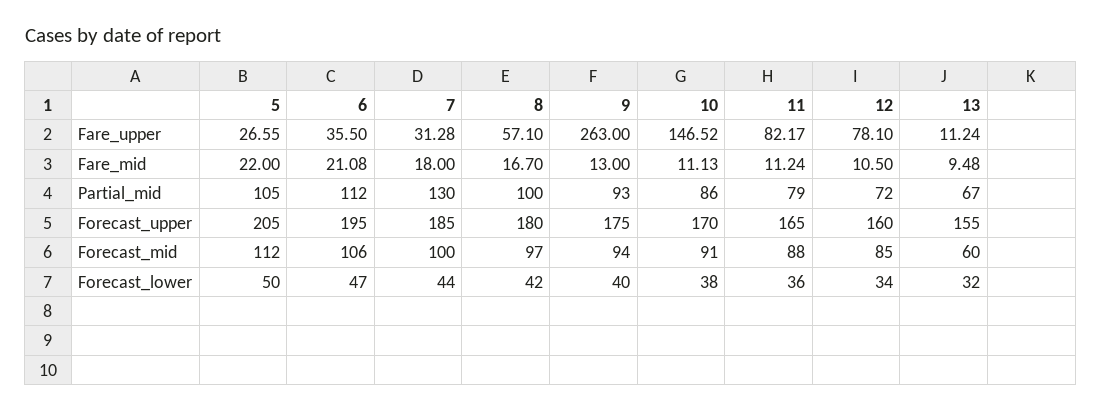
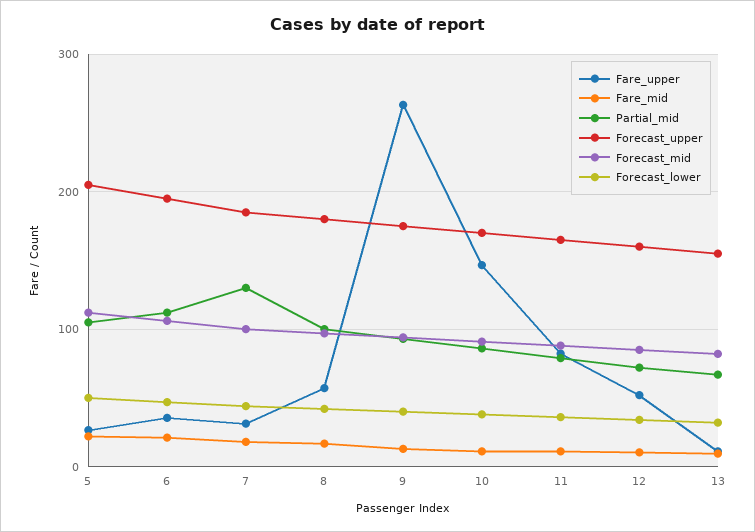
  {
    "Fare_upper": {
      "5": 26.55,
      "6": 35.5,
      "7": 31.28,
      "8": 57.1,
      "9": 263,
      "10": 146.52,
      "11": 82.17,
-     "12": 78.1,
+     "12": 50,
      "13": 11.24
    },
    "Fare_mid": {
      "5": 22,
      "6": 21.08,
      "7": 18,
      "8": 16.7,
      "9": 13,
      "10": 11.13,
      "11": 11.24,
      "12": 10.5,
      "13": 9.48
    },
    "Partial_mid": {
      "5": 105,
      "6": 112,
      "7": 130,
      "8": 100,
      "9": 93,
      "10": 86,
      "11": 79,
      "12": 72,
      "13": 67
    },
    "Forecast_upper": {
      "5": 205,
      "6": 195,
      "7": 185,
      "8": 180,
      "9": 175,
      "10": 170,
      "11": 165,
      "12": 160,
      "13": 155
    },
    "Forecast_mid": {
      "5": 112,
      "6": 106,
      "7": 100,
      "8": 97,
      "9": 94,
      "10": 91,
      "11": 88,
      "12": 85,
-     "13": 60
+     "13": 80
    },
    "Forecast_lower": {
      "5": 50,
      "6": 47,
      "7": 44,
      "8": 42,
      "9": 40,
      "10": 38,
      "11": 36,
      "12": 34,
      "13": 32
    }
  }

